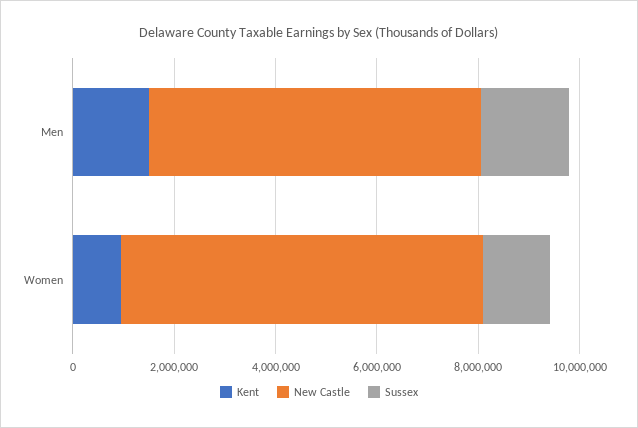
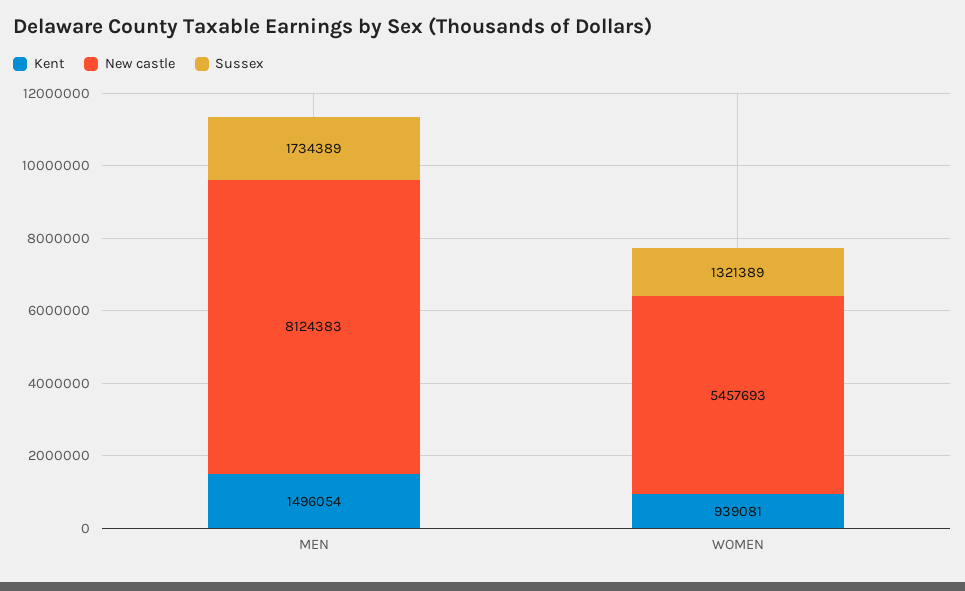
  {
    "Kent": {
      "Men": 1496054,
      "Women": 939081
    },
    "New Castle": {
-     "Men": 6500000,
+     "Men": 8124383,
-     "Women": 7000000
+     "Women": 5457693
    },
    "Sussex": {
      "Men": 1734389,
      "Women": 1321389
    }
  }

